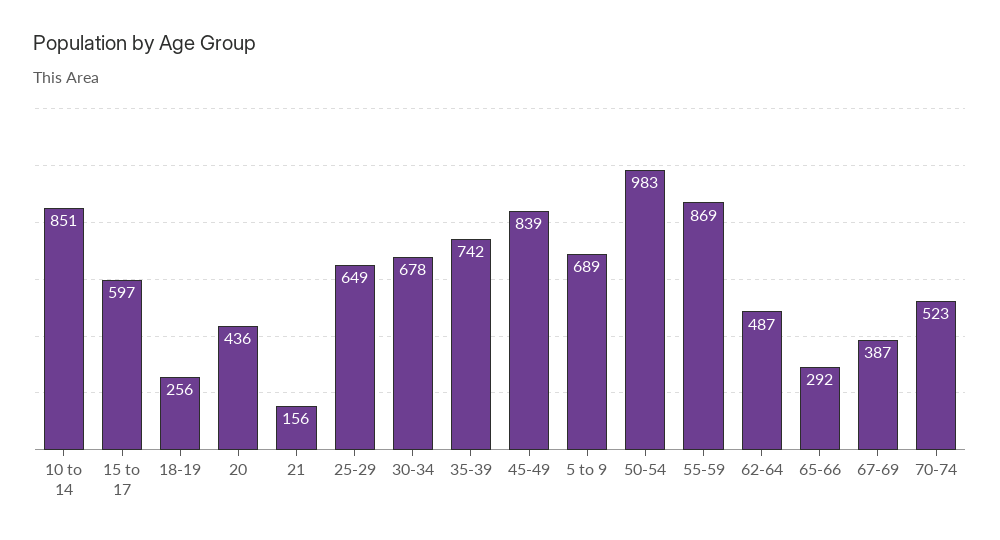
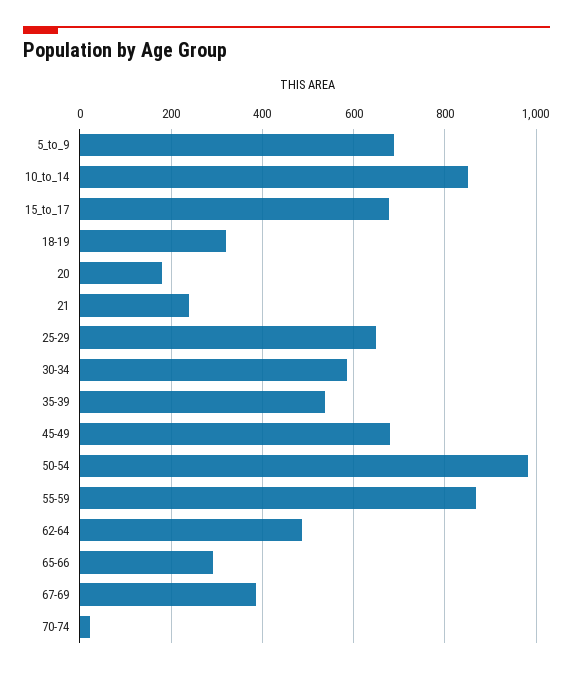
  {
    "10 to 14": 851,
-   "15 to 17": 597,
+   "15 to 17": 680,
-   "18-19": 256,
+   "18-19": 320,
-   "20": 436,
+   "20": 180,
-   "21": 156,
+   "21": 240,
    "25-29": 649,
-   "30-34": 678,
+   "30-34": 580,
-   "35-39": 742,
+   "35-39": 540,
-   "45-49": 839,
+   "45-49": 680,
    "5 to 9": 689,
    "50-54": 983,
    "55-59": 869,
    "62-64": 487,
    "65-66": 292,
    "67-69": 387,
-   "70-74": 523
+   "70-74": 20
  }

